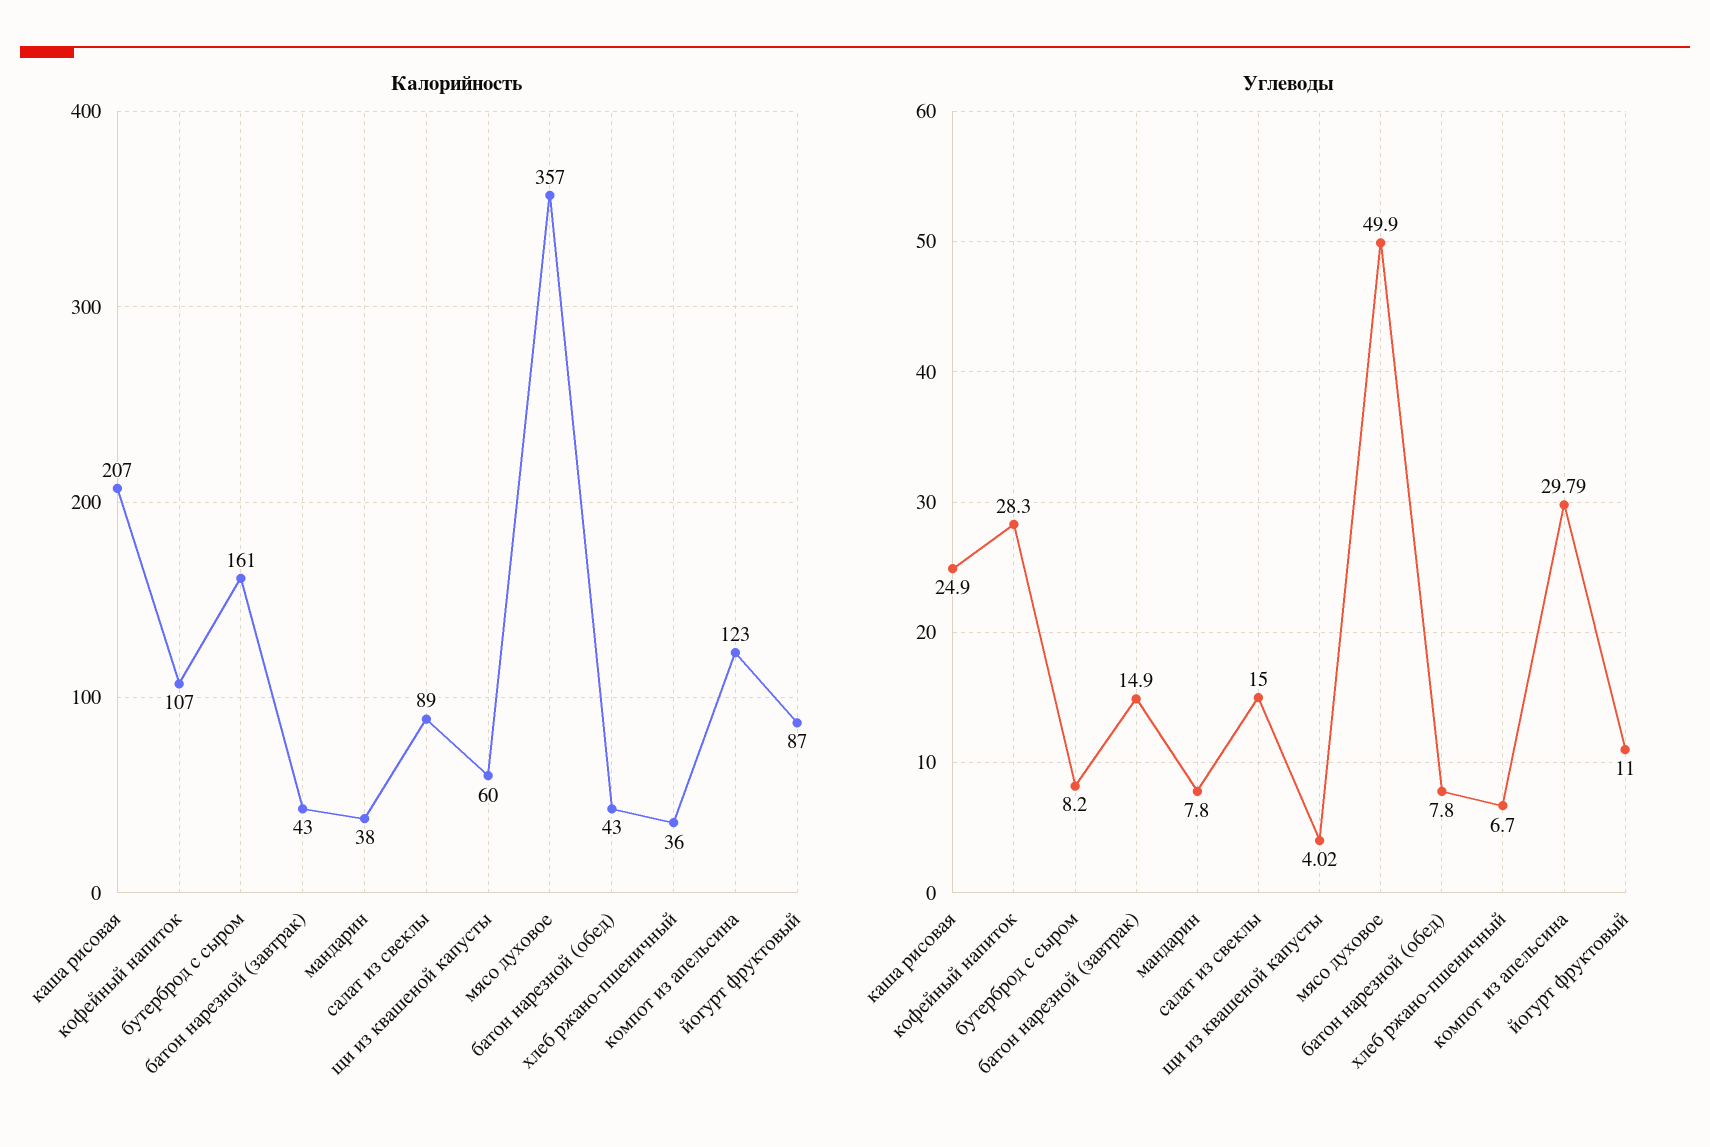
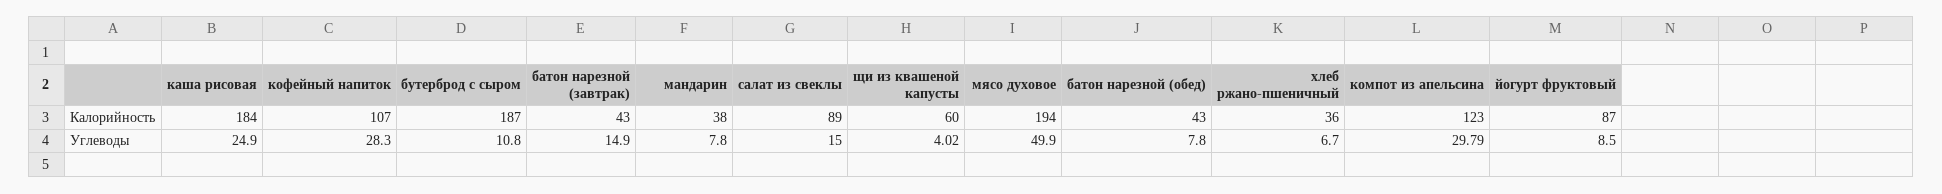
  {
    "Калорийность": {
-     "каша рисовая": 207,
+     "каша рисовая": 184,
      "кофейный напиток": 107,
-     "бутерброд с сыром": 161,
+     "бутерброд с сыром": 187,
      "батон нарезной (завтрак)": 43,
      "мандарин": 38,
      "салат из свеклы": 89,
      "щи из квашеной капусты": 60,
-     "мясо духовое": 357,
+     "мясо духовое": 194,
      "батон нарезной (обед)": 43,
      "хлеб ржано-пшеничный": 36,
      "компот из апельсина": 123,
      "йогурт фруктовый": 87
    },
    "Углеводы": {
      "каша рисовая": 24.9,
      "кофейный напиток": 28.3,
-     "бутерброд с сыром": 8.2,
+     "бутерброд с сыром": 10.8,
      "батон нарезной (завтрак)": 14.9,
      "мандарин": 7.8,
      "салат из свеклы": 15,
      "щи из квашеной капусты": 4.02,
      "мясо духовое": 49.9,
      "батон нарезной (обед)": 7.8,
      "хлеб ржано-пшеничный": 6.7,
      "компот из апельсина": 29.79,
-     "йогурт фруктовый": 11
+     "йогурт фруктовый": 8.5
    }
  }

